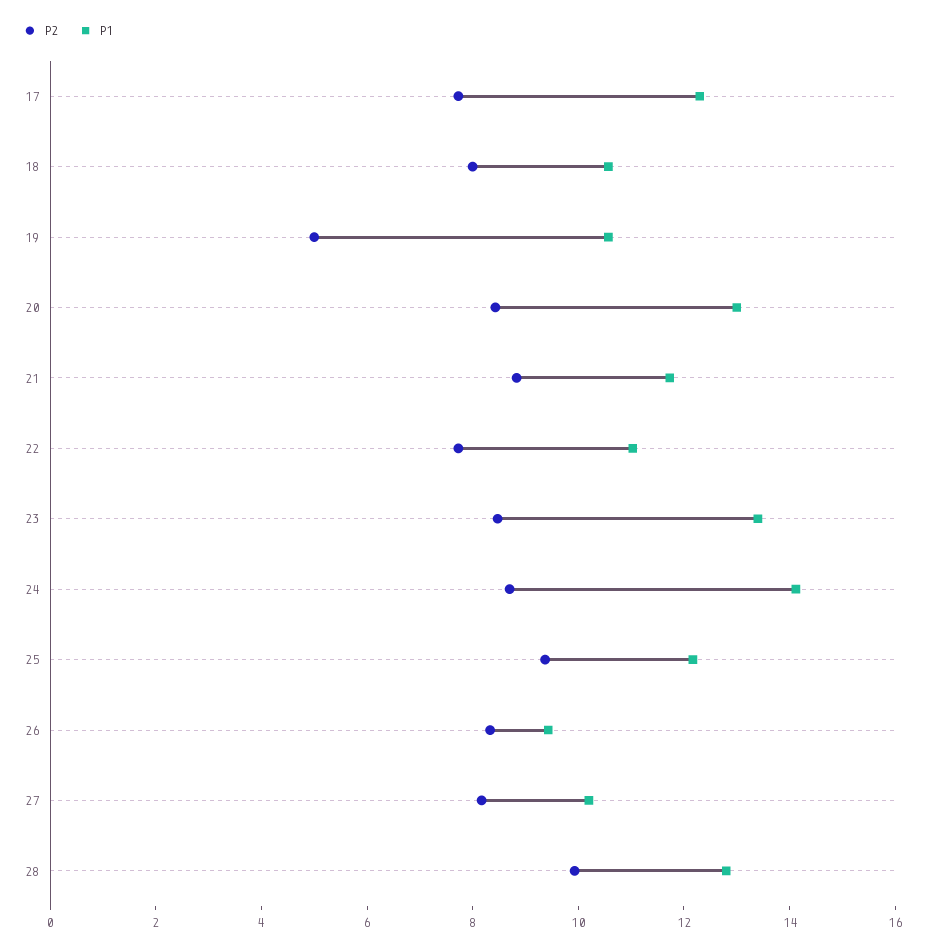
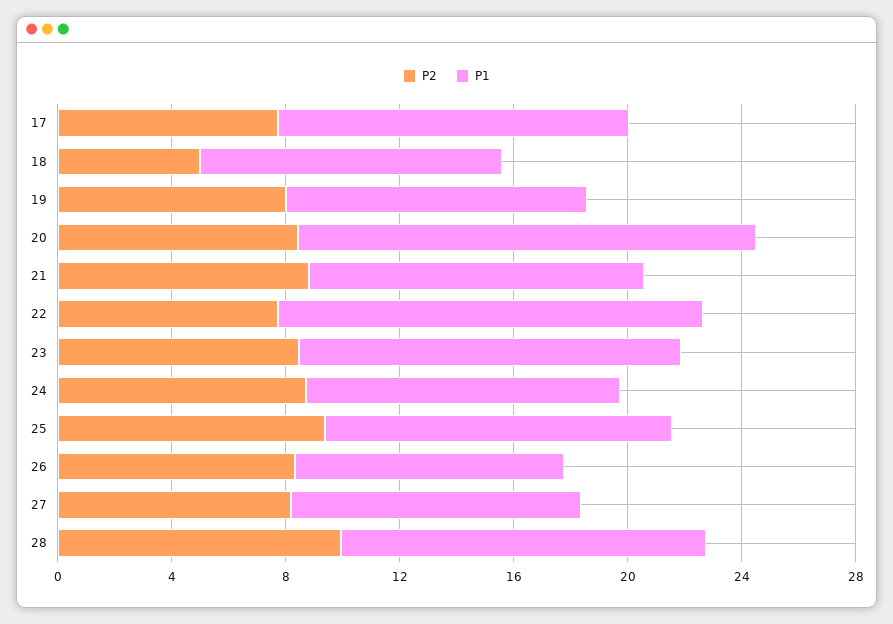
  {
    "P2": {
      "17": 7.5,
-     "18": 8,
+     "18": 5,
-     "19": 5,
+     "19": 8,
      "20": 8.5,
      "21": 9,
      "22": 7.5,
      "23": 8.5,
      "24": 8.5,
      "25": 9.5,
      "26": 8.5,
      "27": 8,
      "28": 10
    },
    "P1": {
      "17": 12.5,
      "18": 10.5,
      "19": 10.5,
-     "20": 13,
+     "20": 16,
      "21": 11.5,
-     "22": 11,
+     "22": 15,
      "23": 13.5,
-     "24": 14,
+     "24": 11,
      "25": 12,
      "26": 9.5,
      "27": 10,
      "28": 13
    }
  }

